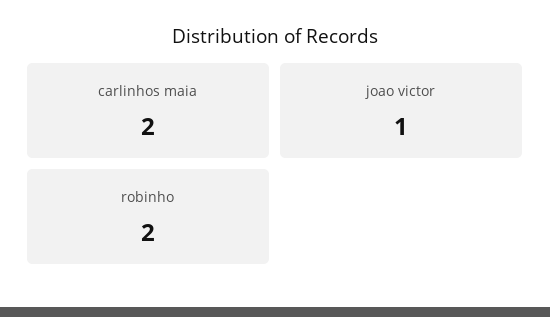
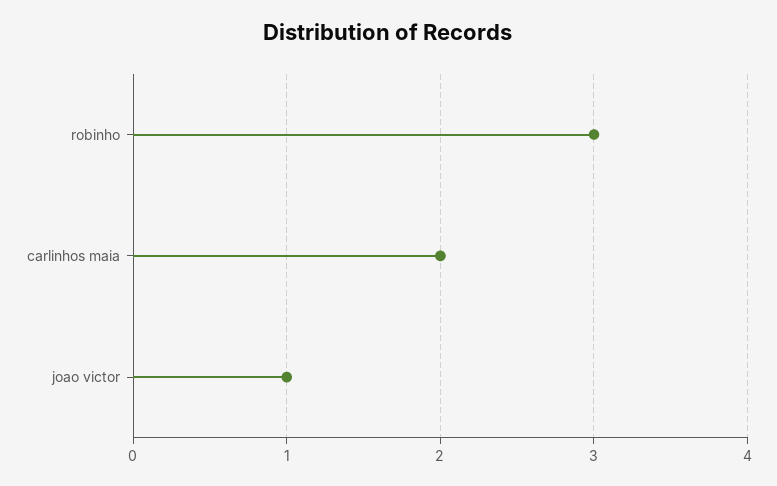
  {
    "carlinhos maia": 2,
    "joao victor": 1,
-   "robinho": 2
+   "robinho": 3
  }

